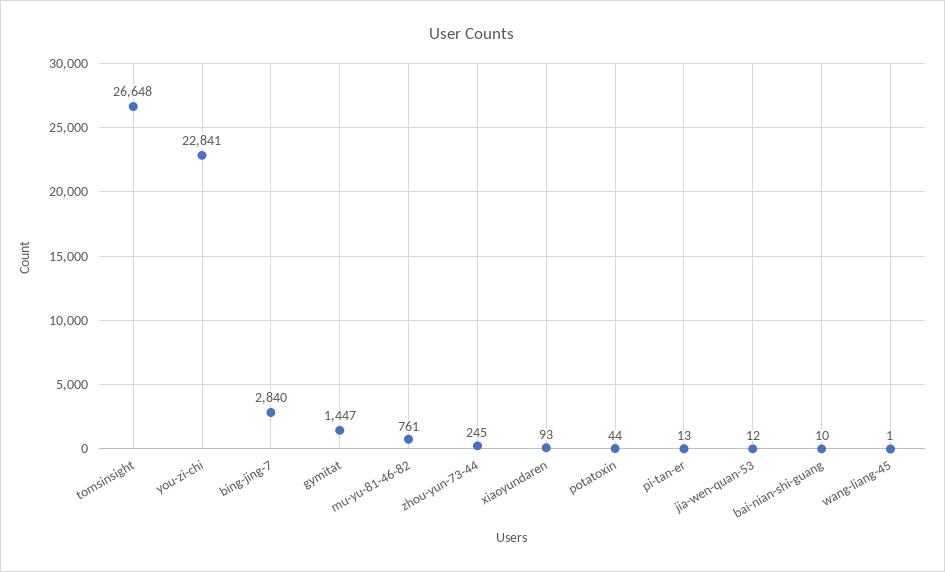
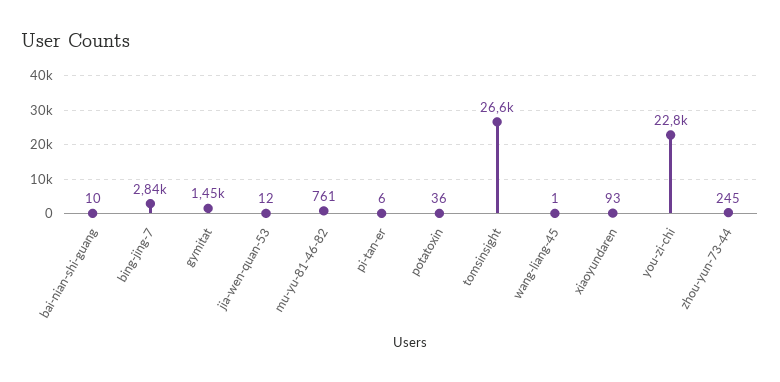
  {
    "tomsinsight": 26648,
    "you-zi-chi": 22841,
    "bing-jing-7": 2840,
    "gymitat": 1447,
    "mu-yu-81-46-82": 761,
    "zhou-yun-73-44": 245,
    "xiaoyundaren": 93,
-   "potatoxin": 44,
+   "potatoxin": 36,
-   "pi-tan-er": 13,
+   "pi-tan-er": 6,
    "jia-wen-quan-53": 12,
    "bai-nian-shi-guang": 10,
    "wang-liang-45": 1
  }

